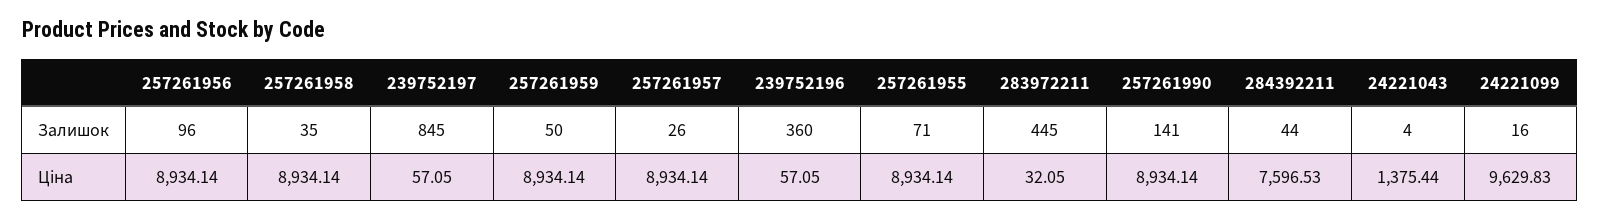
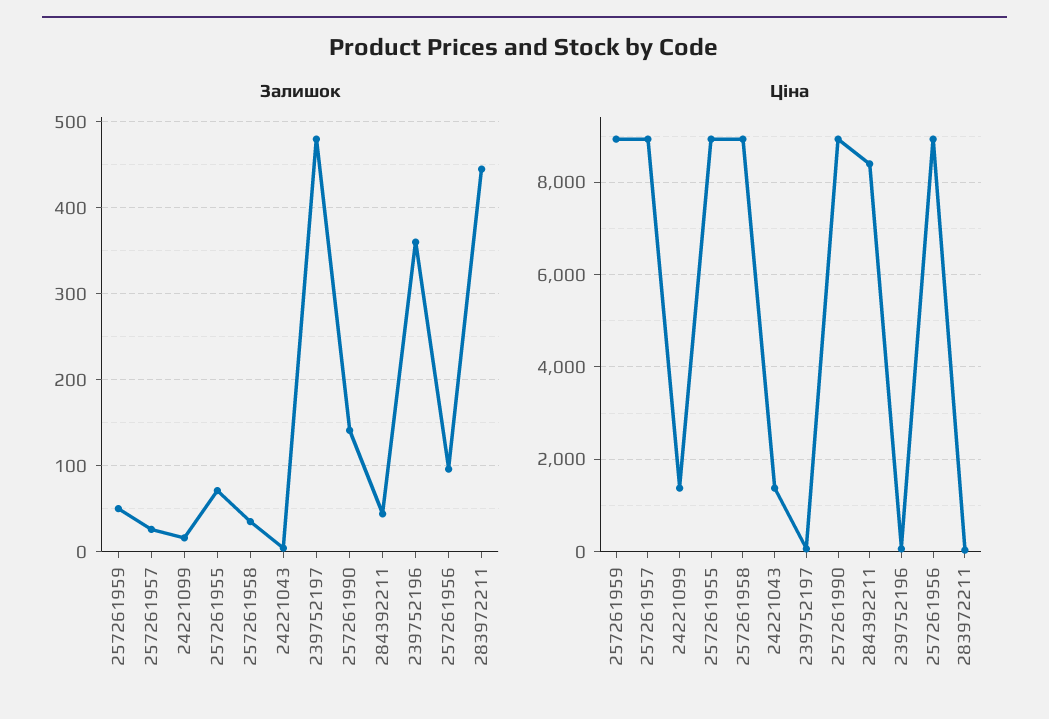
  {
    "Залишок": {
      "257261956": 96,
      "257261958": 35,
-     "239752197": 845,
+     "239752197": 480,
      "257261959": 50,
      "257261957": 26,
      "239752196": 360,
      "257261955": 71,
      "283972211": 445,
      "257261990": 141,
      "284392211": 44,
      "24221043": 4,
      "24221099": 16
    },
    "Ціна": {
      "257261956": 8934.14,
      "257261958": 8934.14,
      "239752197": 57.05,
      "257261959": 8934.14,
      "257261957": 8934.14,
      "239752196": 57.05,
      "257261955": 8934.14,
      "283972211": 32.05,
      "257261990": 8934.14,
-     "284392211": 7596.53,
+     "284392211": 8400,
      "24221043": 1375.44,
-     "24221099": 9629.83
+     "24221099": 1400
    }
  }

